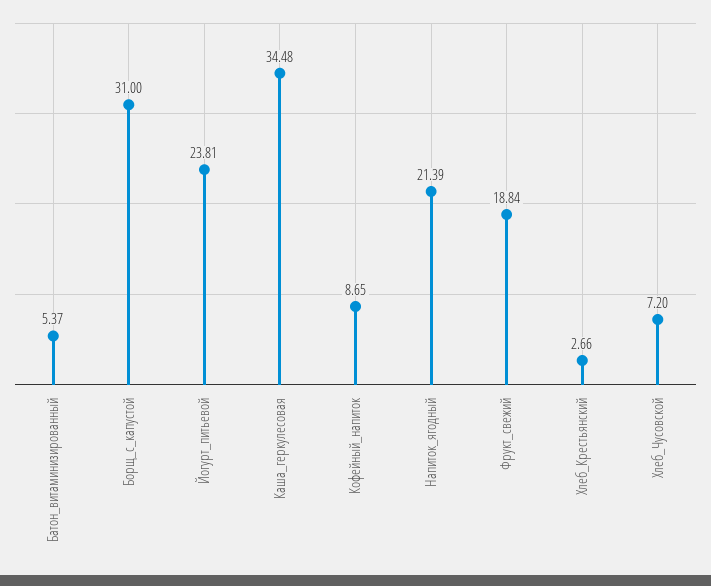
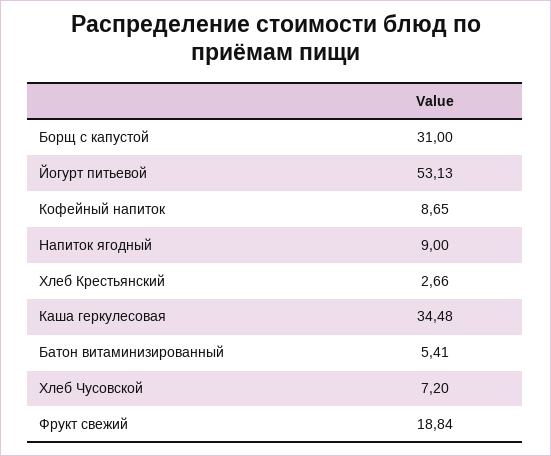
  {
-   "Батон_витаминизированный": 5.37,
+   "Батон_витаминизированный": 5.41,
    "Борщ_с_капустой": 31,
-   "Йогурт_питьевой": 23.81,
+   "Йогурт_питьевой": 53.13,
    "Каша_геркулесовая": 34.48,
    "Кофейный_напиток": 8.65,
-   "Напиток_ягодный": 21.39,
+   "Напиток_ягодный": 9,
    "Фрукт_свежий": 18.84,
    "Хлеб_Крестьянский": 2.66,
    "Хлеб_Чусовской": 7.2
  }

